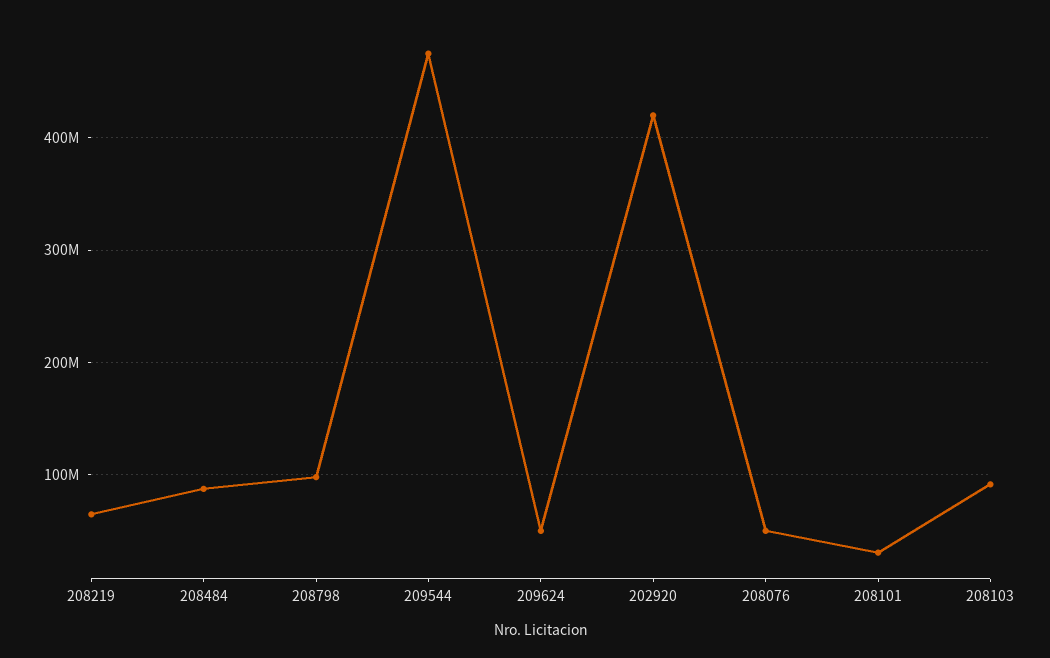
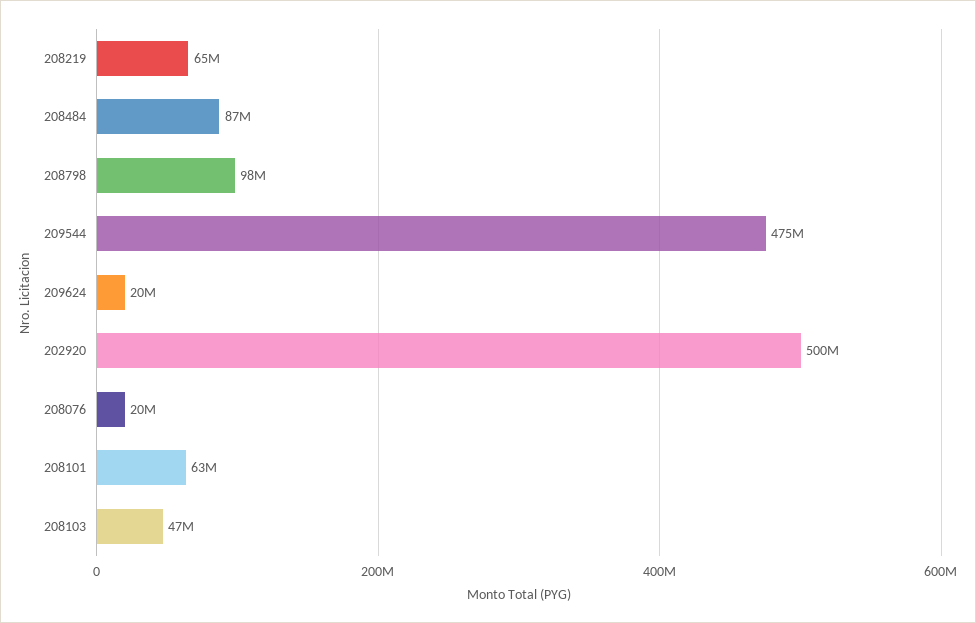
  {
    "208219": 65000000,
    "208484": 87000000,
    "208798": 98000000,
    "209544": 475000000,
-   "209624": 50000000,
+   "209624": 20000000,
-   "202920": 420000000,
+   "202920": 500000000,
-   "208076": 50000000,
+   "208076": 20000000,
-   "208101": 30000000,
+   "208101": 63000000,
-   "208103": 90000000
+   "208103": 47000000
  }

